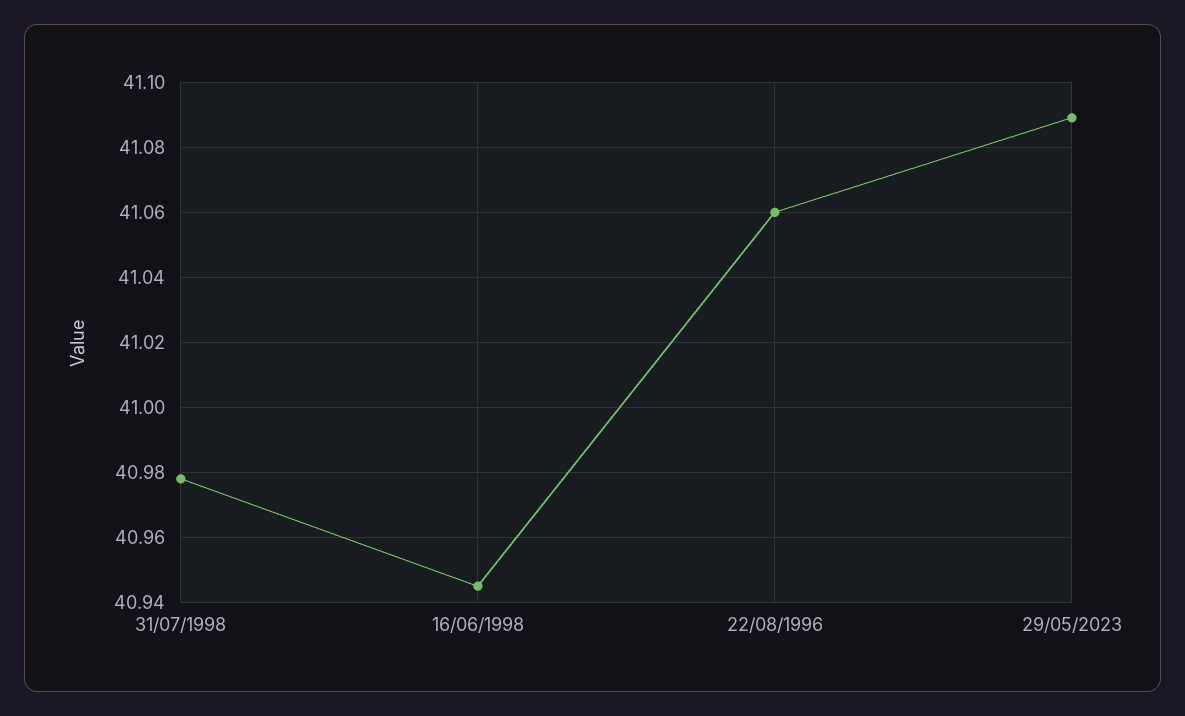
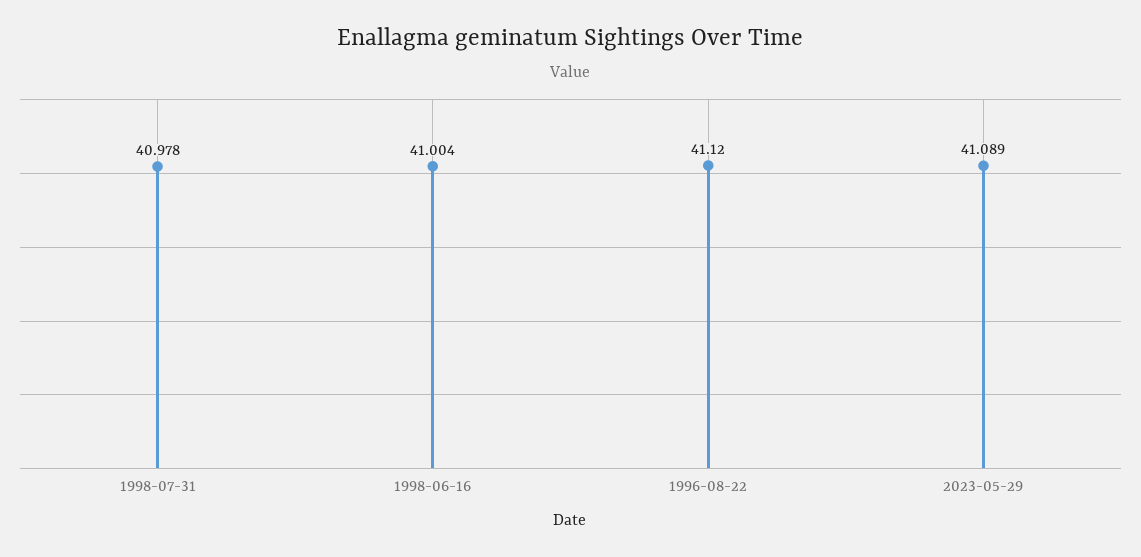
  {
    "31/07/1998": 40.978,
-   "16/06/1998": 40.945,
+   "16/06/1998": 41.004,
-   "22/08/1996": 41.06,
+   "22/08/1996": 41.12,
    "29/05/2023": 41.089
  }

